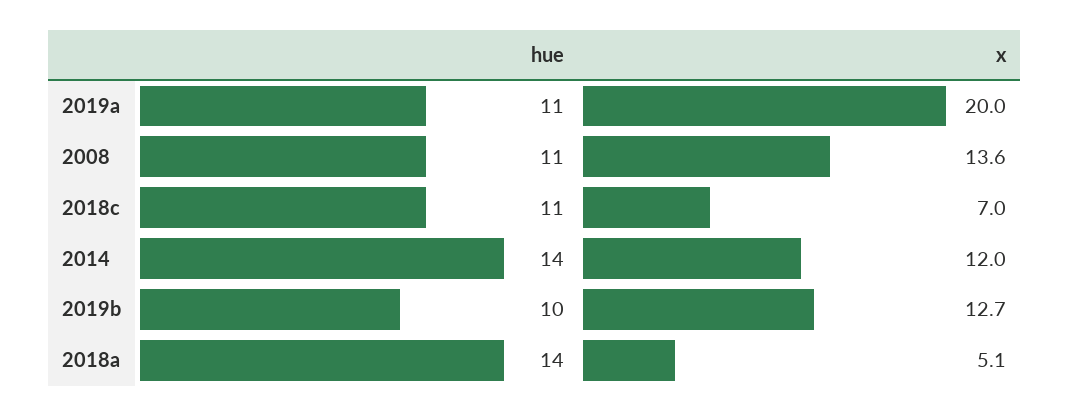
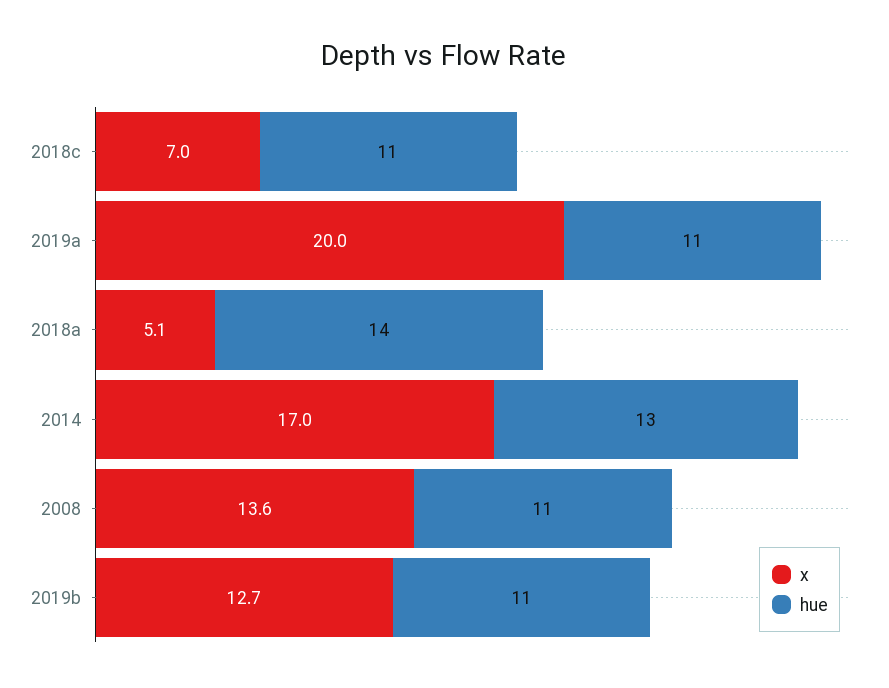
  {
    "hue": {
      "2019a": 11,
      "2008": 11,
      "2018c": 11,
-     "2014": 14,
+     "2014": 13,
-     "2019b": 10,
+     "2019b": 11,
      "2018a": 14
    },
    "x": {
      "2019a": 20,
      "2008": 13.6,
      "2018c": 7,
-     "2014": 12,
+     "2014": 17,
      "2019b": 12.7,
      "2018a": 5.1
    }
  }

